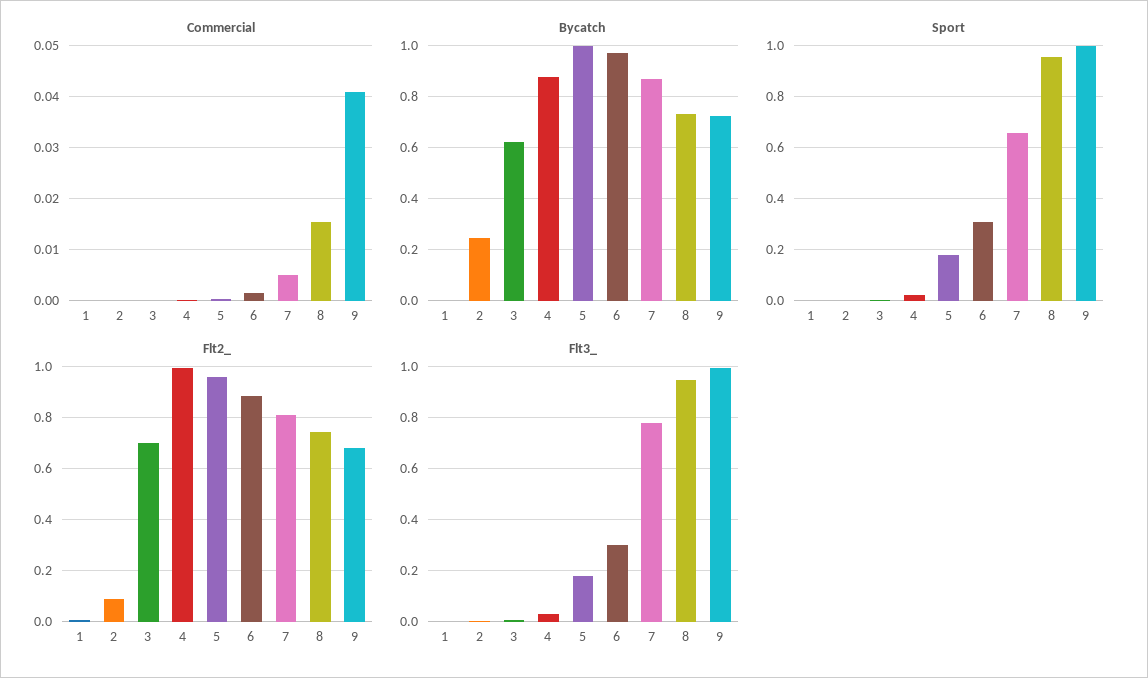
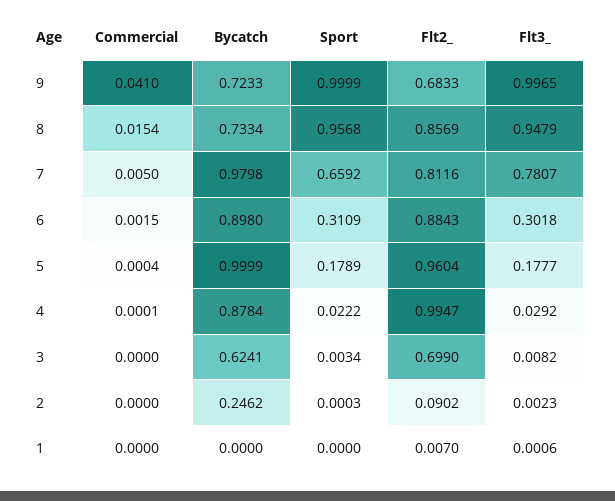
  {
    "Commercial": {
      "1": 0,
      "2": 0,
      "3": 0,
      "4": 0.0001,
      "5": 0.0004,
      "6": 0.0015,
      "7": 0.005,
      "8": 0.0154,
      "9": 0.041
    },
    "Bycatch": {
      "1": 0,
      "2": 0.2462,
      "3": 0.6241,
      "4": 0.8784,
      "5": 0.9999,
-     "6": 0.975,
+     "6": 0.898,
-     "7": 0.875,
+     "7": 0.9798,
      "8": 0.7334,
      "9": 0.7233
    },
    "Sport": {
      "1": 0,
      "2": 0.0003,
      "3": 0.0034,
      "4": 0.0222,
      "5": 0.1789,
      "6": 0.3109,
      "7": 0.6592,
      "8": 0.9568,
      "9": 0.9999
    },
    "Flt2_": {
      "1": 0.007,
      "2": 0.0902,
      "3": 0.699,
      "4": 0.9947,
      "5": 0.9604,
      "6": 0.8843,
      "7": 0.8116,
-     "8": 0.75,
+     "8": 0.8569,
      "9": 0.6833
    },
    "Flt3_": {
      "1": 0.0006,
      "2": 0.0023,
      "3": 0.0082,
      "4": 0.0292,
      "5": 0.1777,
      "6": 0.3018,
      "7": 0.7807,
      "8": 0.9479,
      "9": 0.9965
    }
  }

